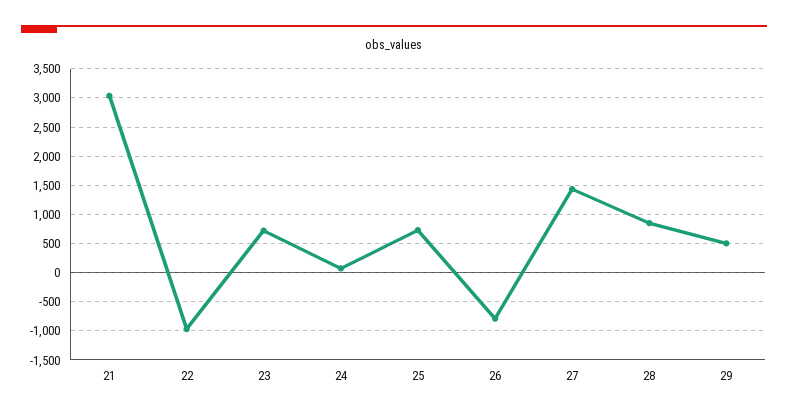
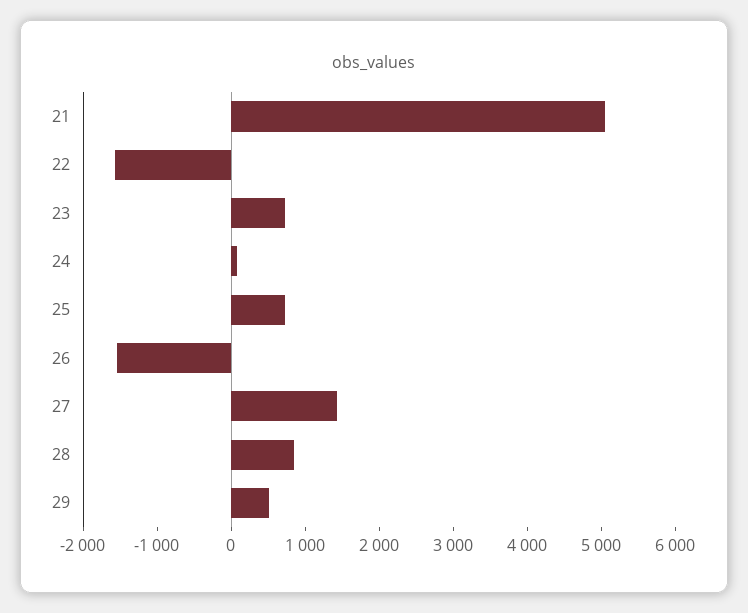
  {
-   "21": 3000,
+   "21": 5000,
-   "22": -1000,
+   "22": -1600,
    "23": 800,
    "24": 0,
    "25": 800,
-   "26": -750,
+   "26": -1600,
    "27": 1400,
    "28": 800,
    "29": 600
  }

